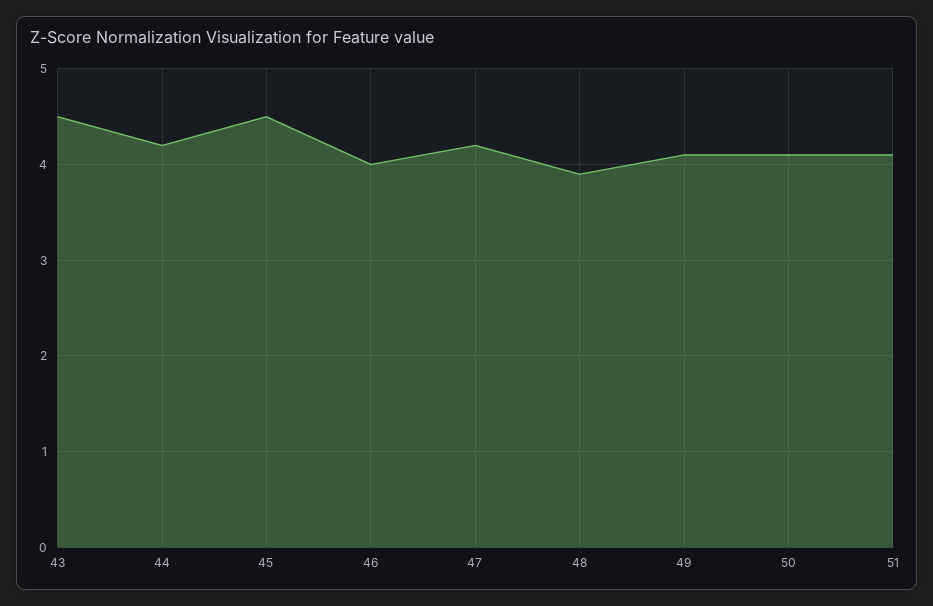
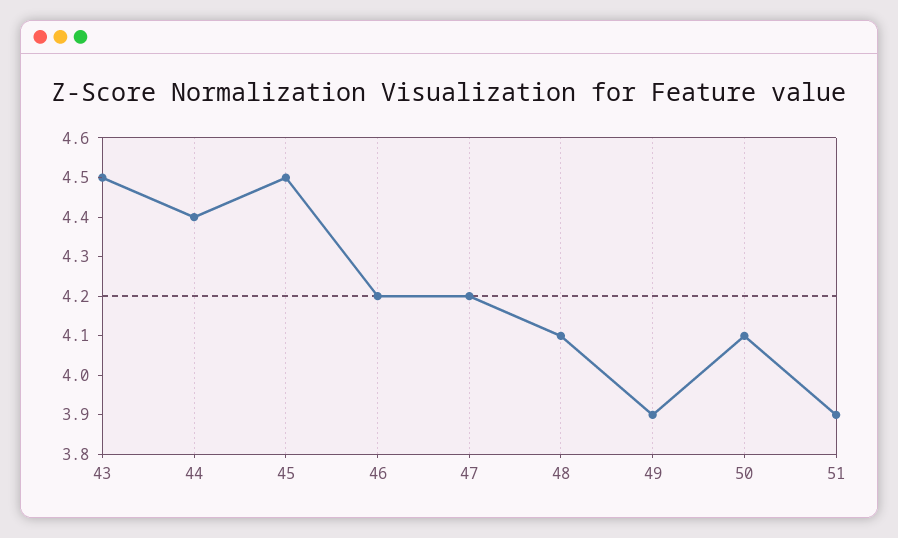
  {
    "43": 4.5,
-   "44": 4.2,
+   "44": 4.4,
    "45": 4.5,
-   "46": 4,
+   "46": 4.2,
    "47": 4.2,
-   "48": 3.9,
+   "48": 4.1,
-   "49": 4.1,
+   "49": 3.9,
    "50": 4.1,
-   "51": 4.1
+   "51": 3.9
  }

